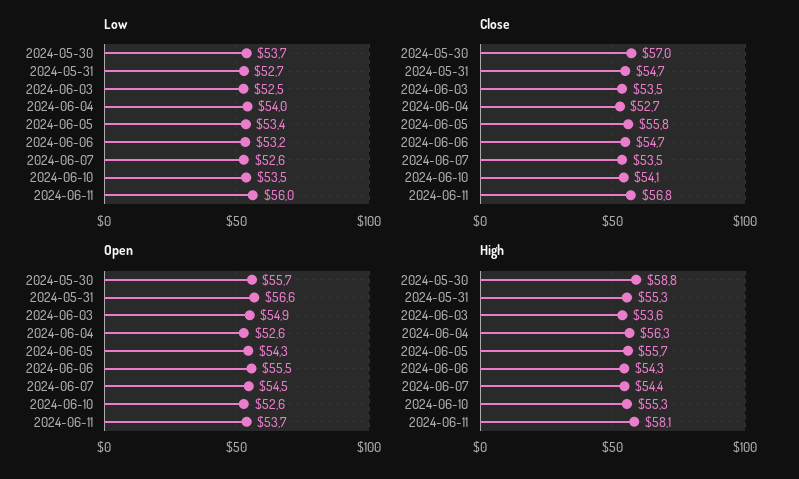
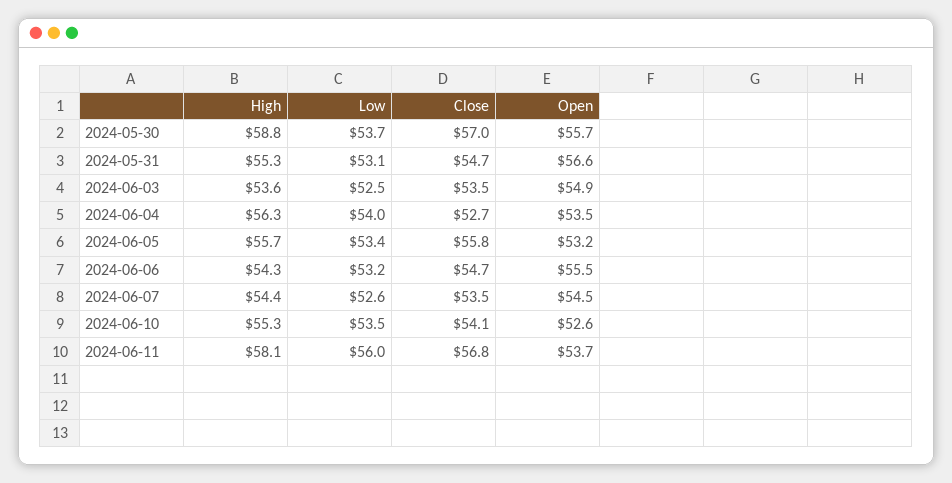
  {
    "Low": {
      "2024-05-30": 53.7,
-     "2024-05-31": 52.7,
+     "2024-05-31": 53.1,
      "2024-06-03": 52.5,
      "2024-06-04": 54,
      "2024-06-05": 53.4,
      "2024-06-06": 53.2,
      "2024-06-07": 52.6,
      "2024-06-10": 53.5,
      "2024-06-11": 56
    },
    "Close": {
      "2024-05-30": 57,
      "2024-05-31": 54.7,
      "2024-06-03": 53.5,
      "2024-06-04": 52.7,
      "2024-06-05": 55.8,
      "2024-06-06": 54.7,
      "2024-06-07": 53.5,
      "2024-06-10": 54.1,
      "2024-06-11": 56.8
    },
    "Open": {
      "2024-05-30": 55.7,
      "2024-05-31": 56.6,
      "2024-06-03": 54.9,
-     "2024-06-04": 52.6,
+     "2024-06-04": 53.5,
-     "2024-06-05": 54.3,
+     "2024-06-05": 53.2,
      "2024-06-06": 55.5,
      "2024-06-07": 54.5,
      "2024-06-10": 52.6,
      "2024-06-11": 53.7
    },
    "High": {
      "2024-05-30": 58.8,
      "2024-05-31": 55.3,
      "2024-06-03": 53.6,
      "2024-06-04": 56.3,
      "2024-06-05": 55.7,
      "2024-06-06": 54.3,
      "2024-06-07": 54.4,
      "2024-06-10": 55.3,
      "2024-06-11": 58.1
    }
  }

